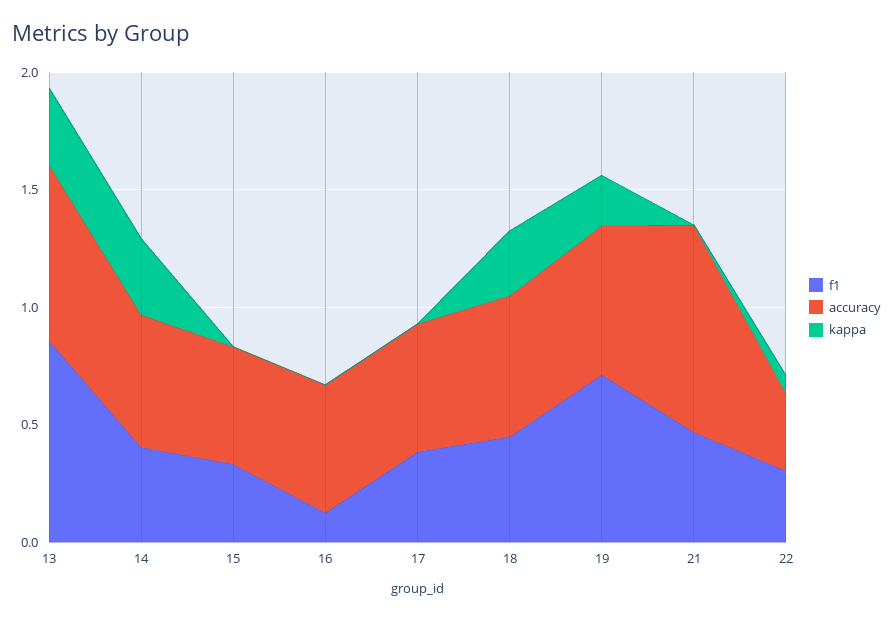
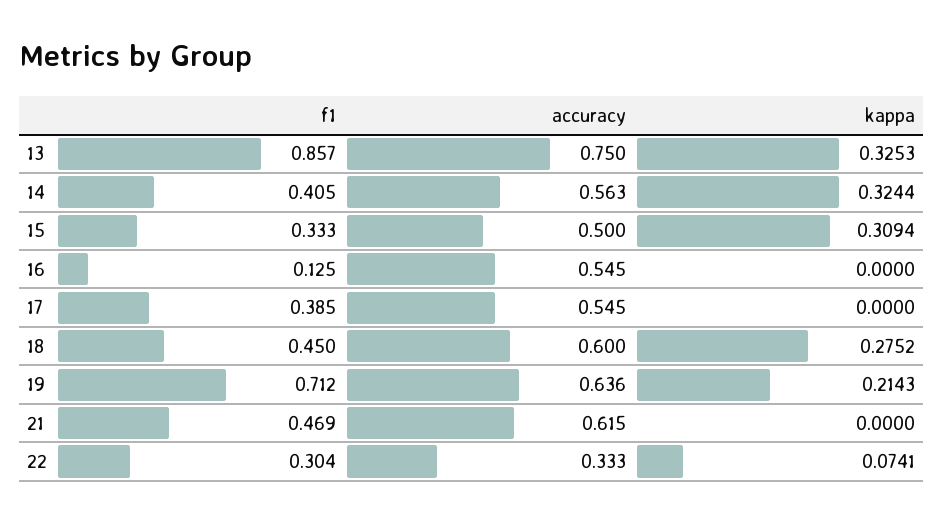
  {
    "f1": {
      "13": 0.857,
      "14": 0.405,
      "15": 0.333,
      "16": 0.125,
      "17": 0.385,
      "18": 0.45,
      "19": 0.712,
      "21": 0.469,
      "22": 0.304
    },
    "accuracy": {
      "13": 0.75,
      "14": 0.563,
      "15": 0.5,
      "16": 0.545,
      "17": 0.545,
      "18": 0.6,
      "19": 0.636,
-     "21": 0.9,
+     "21": 0.615,
      "22": 0.333
    },
    "kappa": {
      "13": 0.3253,
      "14": 0.3244,
-     "15": 0,
+     "15": 0.3094,
      "16": 0,
      "17": 0,
      "18": 0.2752,
      "19": 0.2143,
      "21": 0,
      "22": 0.0741
    }
  }

